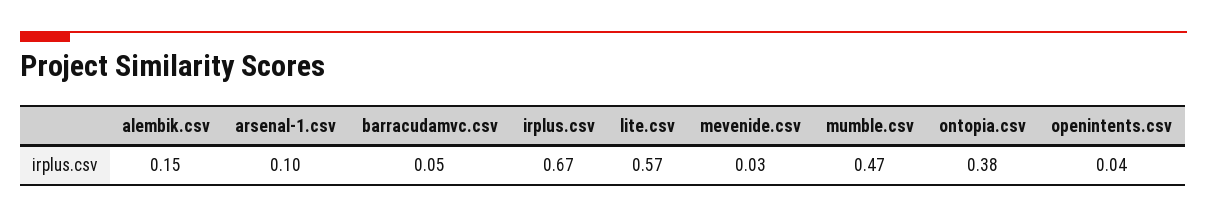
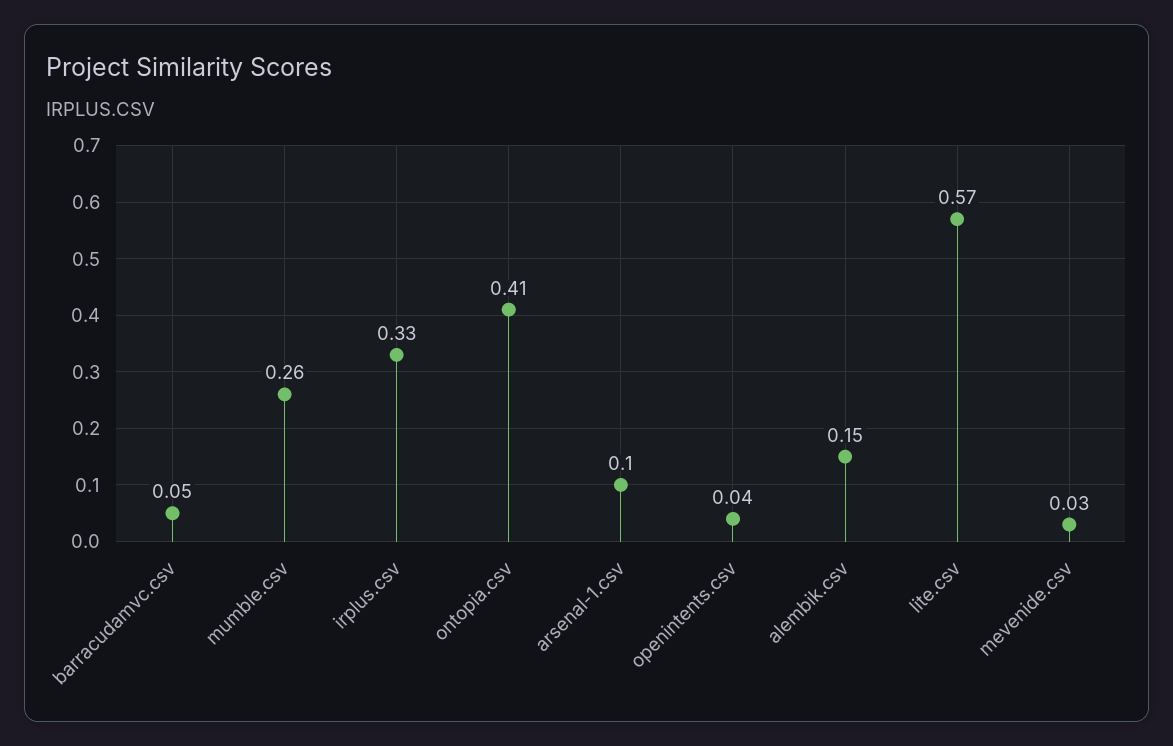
  {
    "alembik.csv": 0.15,
    "arsenal-1.csv": 0.1,
    "barracudamvc.csv": 0.05,
-   "irplus.csv": 0.67,
+   "irplus.csv": 0.33,
    "lite.csv": 0.57,
    "mevenide.csv": 0.03,
-   "mumble.csv": 0.47,
+   "mumble.csv": 0.26,
-   "ontopia.csv": 0.38,
+   "ontopia.csv": 0.41,
    "openintents.csv": 0.04
  }

